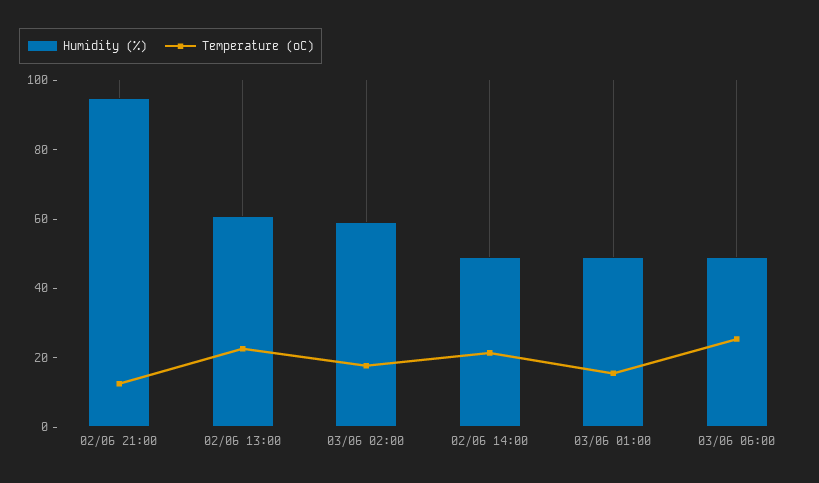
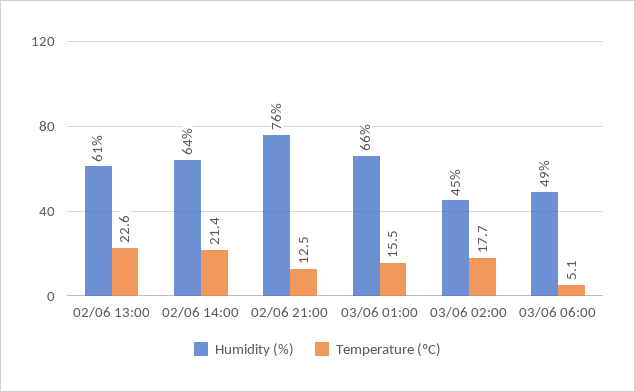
  {
    "Humidity (%)": {
-     "02/06 21:00": 95,
+     "02/06 21:00": 76,
      "02/06 13:00": 61,
-     "03/06 02:00": 60,
+     "03/06 02:00": 45,
-     "02/06 14:00": 50,
+     "02/06 14:00": 64,
-     "03/06 01:00": 50,
+     "03/06 01:00": 66,
      "03/06 06:00": 49
    },
    "Temperature (ºC)": {
      "02/06 21:00": 12.5,
      "02/06 13:00": 22.6,
      "03/06 02:00": 17.7,
      "02/06 14:00": 21.4,
      "03/06 01:00": 15.5,
-     "03/06 06:00": 25
+     "03/06 06:00": 5.1
    }
  }

